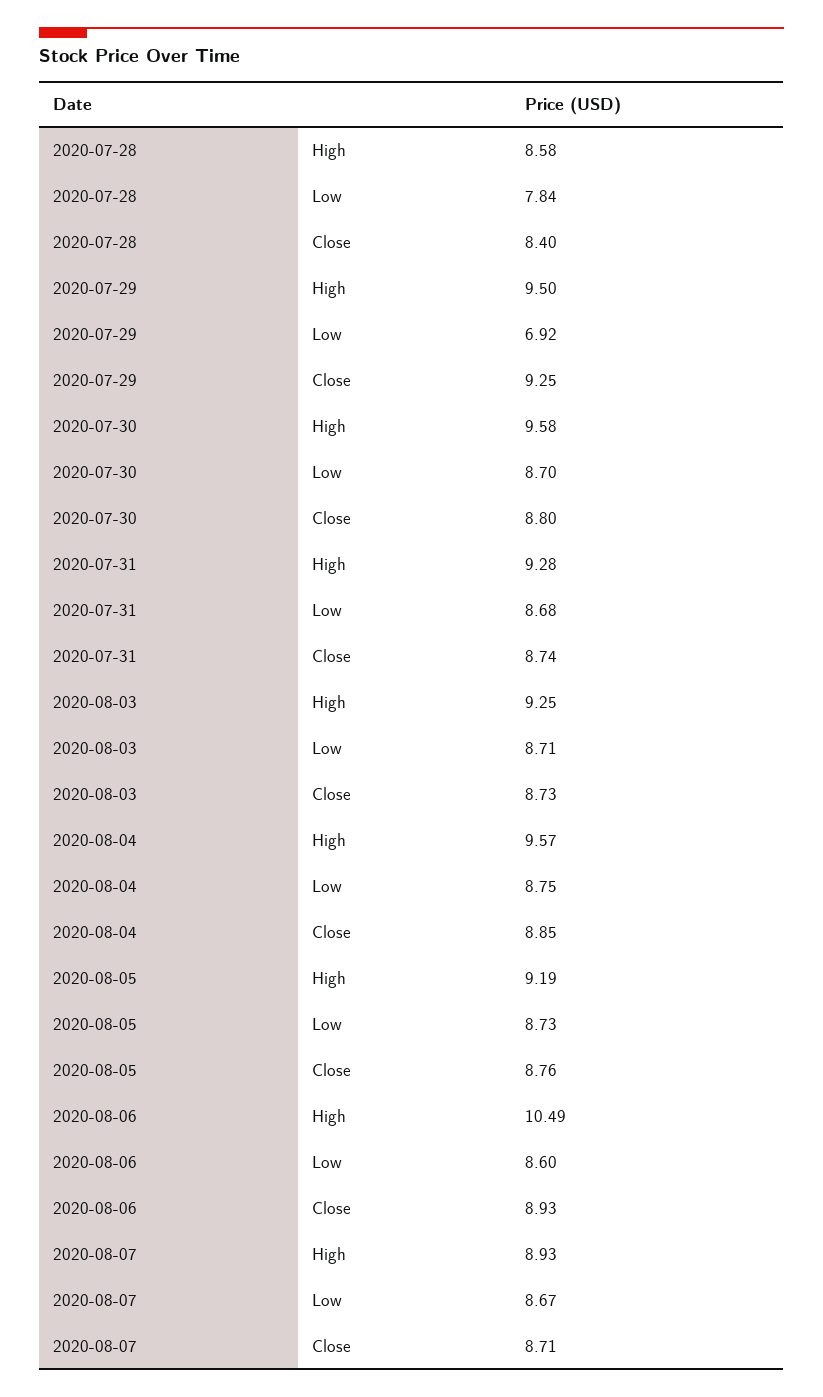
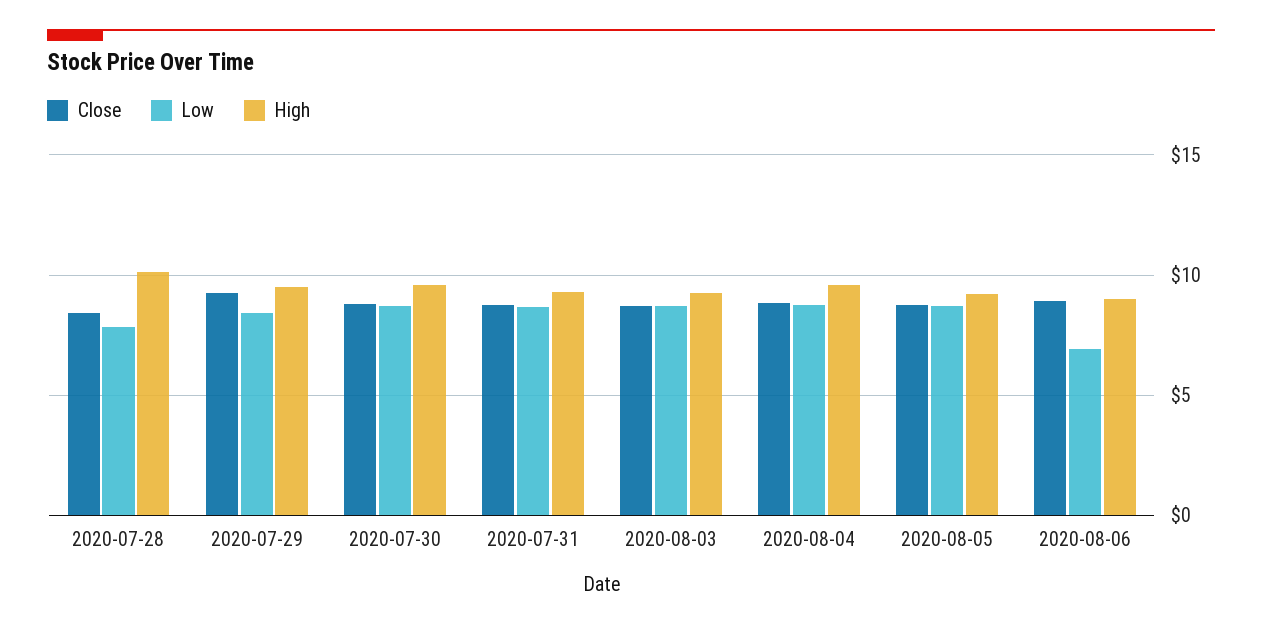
  {
    "High": {
-     "2020-07-28": 8.58,
+     "2020-07-28": 10,
      "2020-07-29": 9.5,
      "2020-07-30": 9.58,
      "2020-07-31": 9.28,
      "2020-08-03": 9.25,
      "2020-08-04": 9.57,
      "2020-08-05": 9.19,
-     "2020-08-06": 10.49,
+     "2020-08-06": 9
-     "2020-08-07": 8.93
    },
    "Low": {
      "2020-07-28": 7.84,
-     "2020-07-29": 6.92,
+     "2020-07-29": 8.5,
      "2020-07-30": 8.7,
      "2020-07-31": 8.68,
      "2020-08-03": 8.71,
      "2020-08-04": 8.75,
      "2020-08-05": 8.73,
-     "2020-08-06": 8.6,
+     "2020-08-06": 7
-     "2020-08-07": 8.67
    },
    "Close": {
      "2020-07-28": 8.4,
      "2020-07-29": 9.25,
      "2020-07-30": 8.8,
      "2020-07-31": 8.74,
      "2020-08-03": 8.73,
      "2020-08-04": 8.85,
      "2020-08-05": 8.76,
-     "2020-08-06": 8.93,
+     "2020-08-06": 8.93
-     "2020-08-07": 8.71
    }
  }

